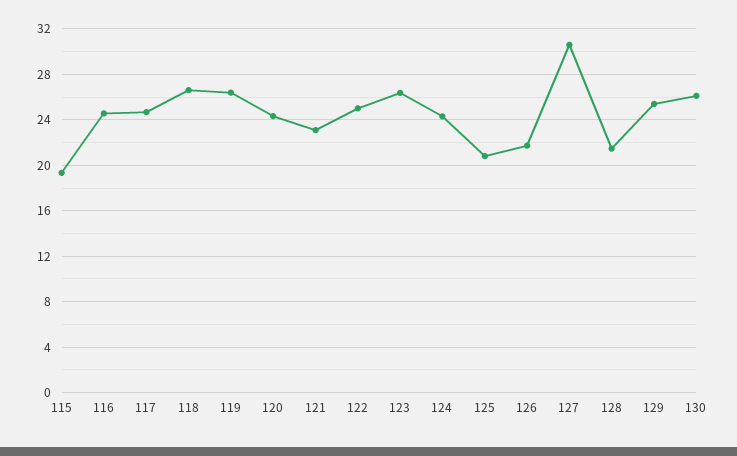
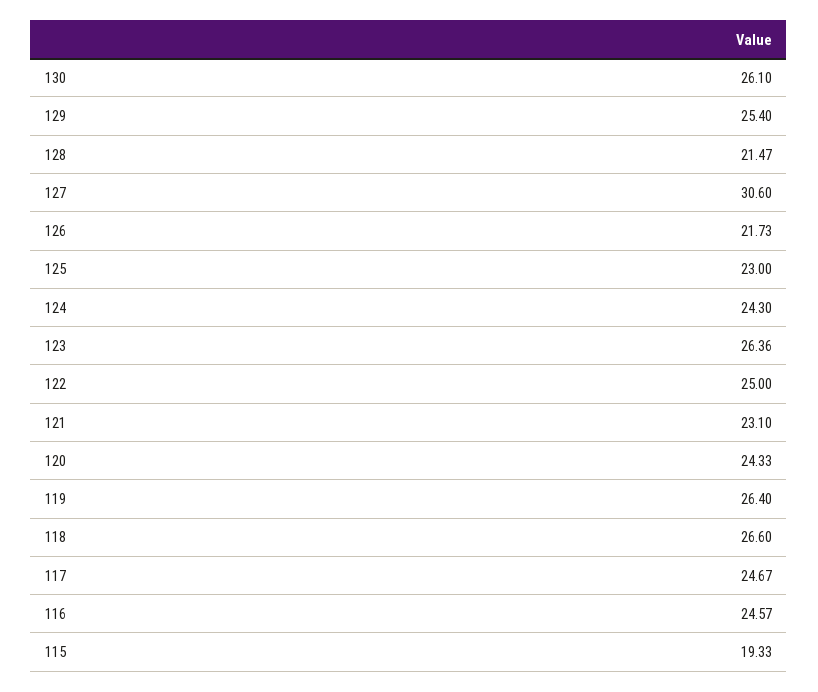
  {
    "115": 19.33,
    "116": 24.57,
    "117": 24.67,
    "118": 26.6,
    "119": 26.4,
    "120": 24.33,
    "121": 23.1,
    "122": 25,
    "123": 26.36,
    "124": 24.3,
-   "125": 21,
+   "125": 23,
    "126": 21.73,
    "127": 30.6,
    "128": 21.47,
    "129": 25.4,
    "130": 26.1
  }

